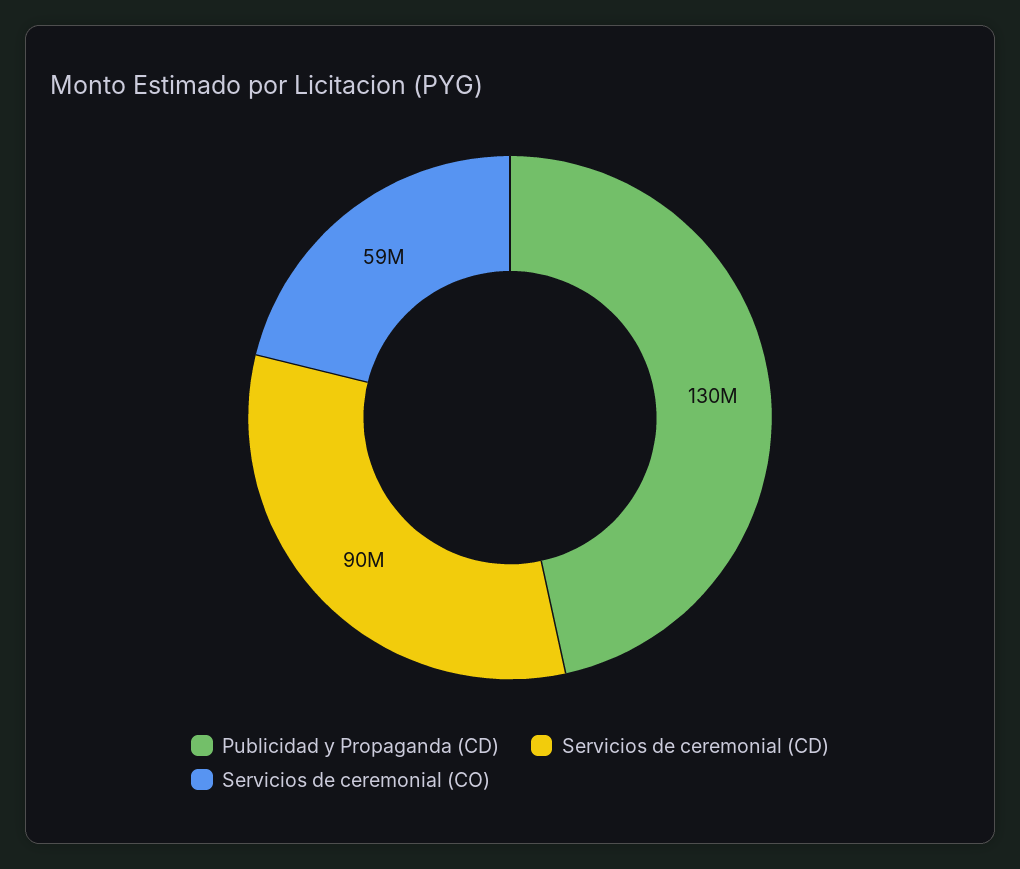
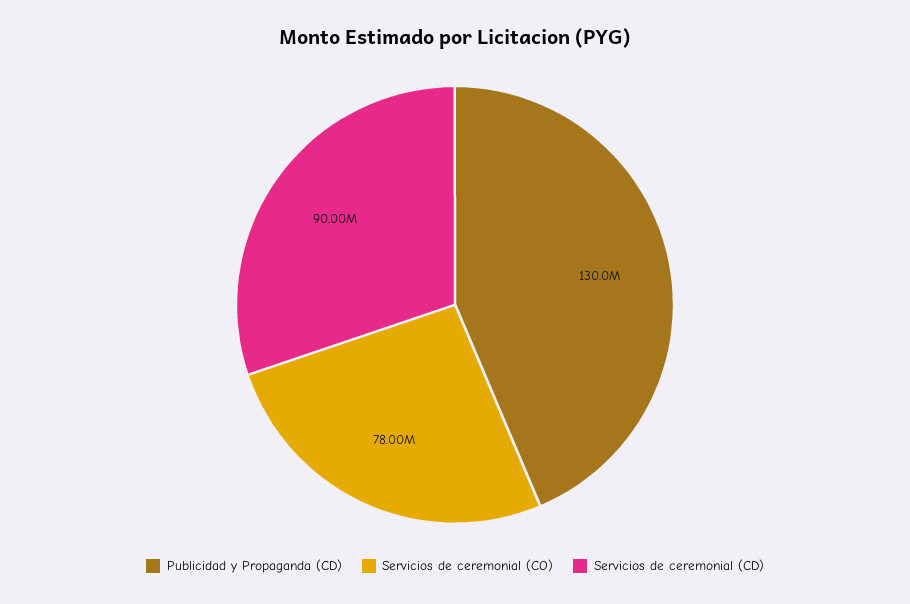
  {
    "Publicidad y Propaganda (CD)": 130000000,
    "Servicios de ceremonial (CD)": 90000000,
-   "Servicios de ceremonial (CO)": 59000000
+   "Servicios de ceremonial (CO)": 78000000
  }

